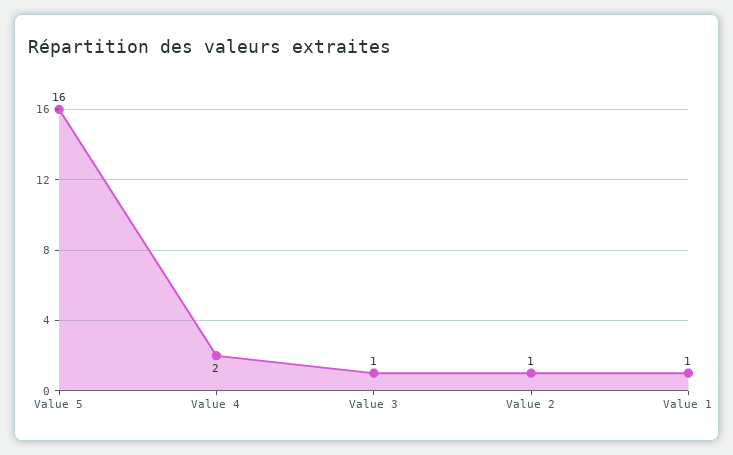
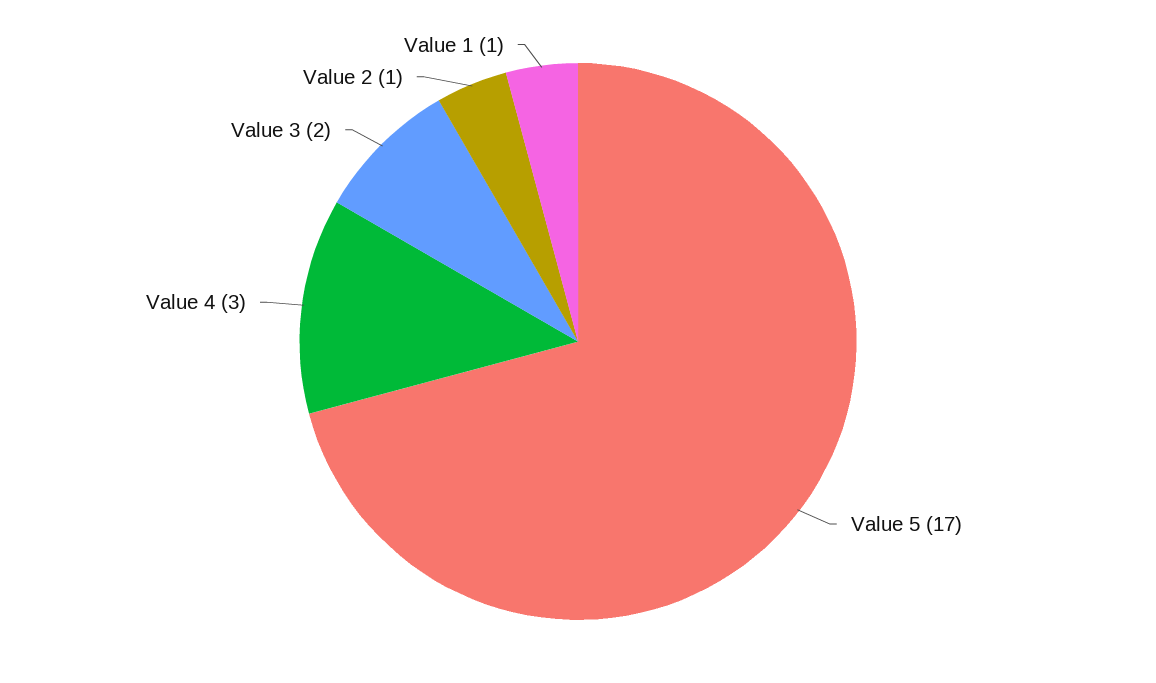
  {
-   "Value 5": 16,
+   "Value 5": 17,
-   "Value 4": 2,
+   "Value 4": 3,
-   "Value 3": 1,
+   "Value 3": 2,
    "Value 2": 1,
    "Value 1": 1
  }

